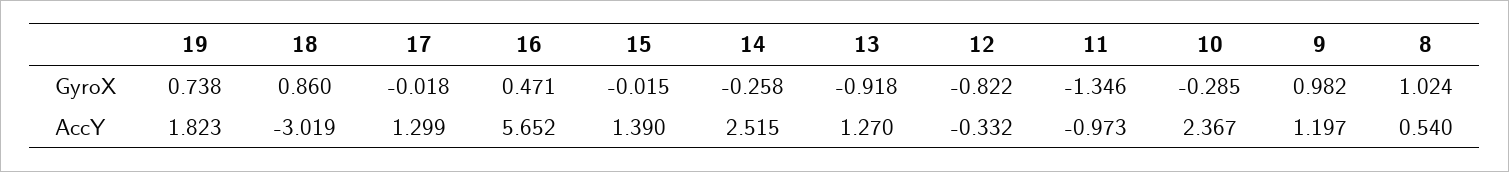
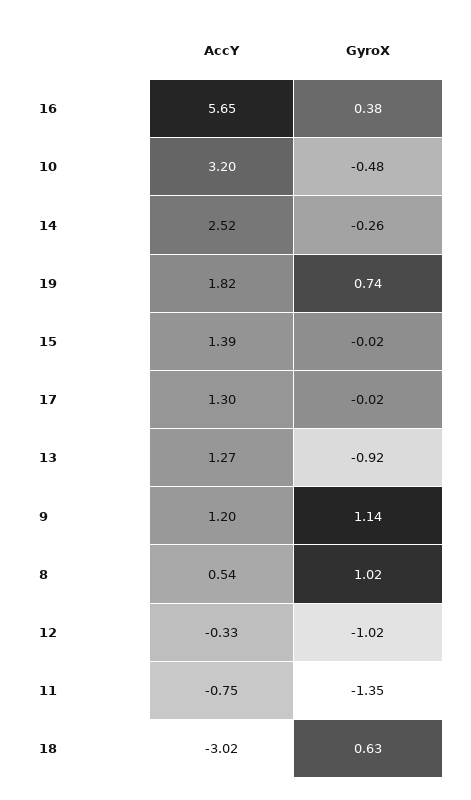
  {
    "19": {
      "GyroX": 0.738,
      "AccY": 1.823
    },
    "18": {
-     "GyroX": 0.86,
+     "GyroX": 0.63,
      "AccY": -3.019
    },
    "17": {
      "GyroX": -0.018,
      "AccY": 1.299
    },
    "16": {
-     "GyroX": 0.471,
+     "GyroX": 0.38,
      "AccY": 5.652
    },
    "15": {
      "GyroX": -0.015,
      "AccY": 1.39
    },
    "14": {
      "GyroX": -0.258,
      "AccY": 2.515
    },
    "13": {
      "GyroX": -0.918,
      "AccY": 1.27
    },
    "12": {
-     "GyroX": -0.822,
+     "GyroX": -1.02,
      "AccY": -0.332
    },
    "11": {
      "GyroX": -1.346,
-     "AccY": -0.973
+     "AccY": -0.75
    },
    "10": {
-     "GyroX": -0.285,
+     "GyroX": -0.48,
-     "AccY": 2.367
+     "AccY": 3.2
    },
    "9": {
-     "GyroX": 0.982,
+     "GyroX": 1.14,
      "AccY": 1.197
    },
    "8": {
      "GyroX": 1.024,
      "AccY": 0.54
    }
  }

